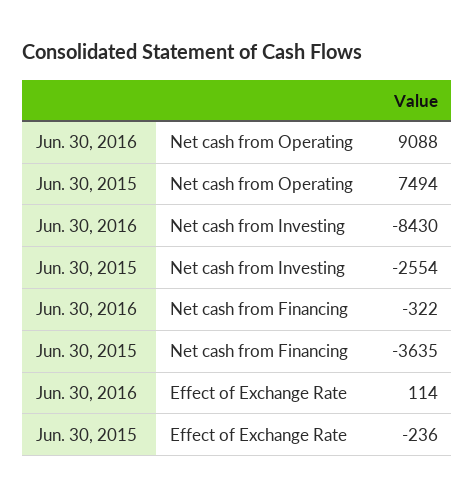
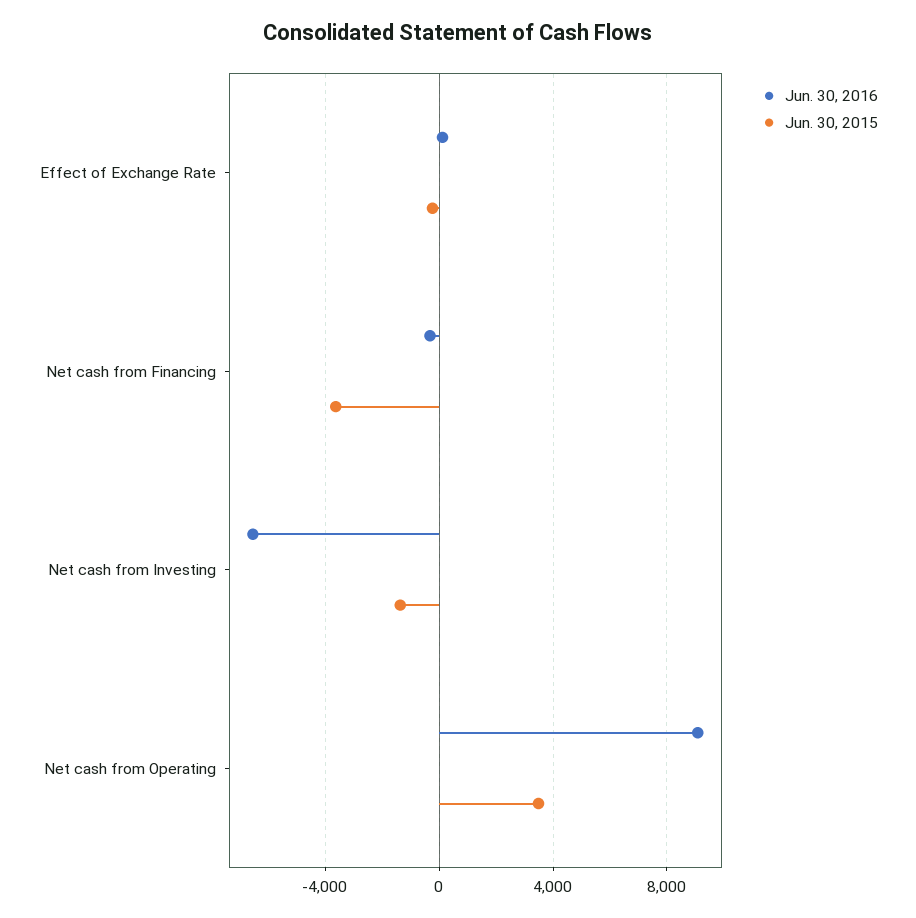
  {
    "Jun. 30, 2016": {
      "Net cash from Operating": 9088,
-     "Net cash from Investing": -8430,
+     "Net cash from Investing": -6500,
      "Net cash from Financing": -322,
      "Effect of Exchange Rate": 114
    },
    "Jun. 30, 2015": {
-     "Net cash from Operating": 7494,
+     "Net cash from Operating": 3500,
-     "Net cash from Investing": -2554,
+     "Net cash from Investing": -1500,
      "Net cash from Financing": -3635,
      "Effect of Exchange Rate": -236
    }
  }

